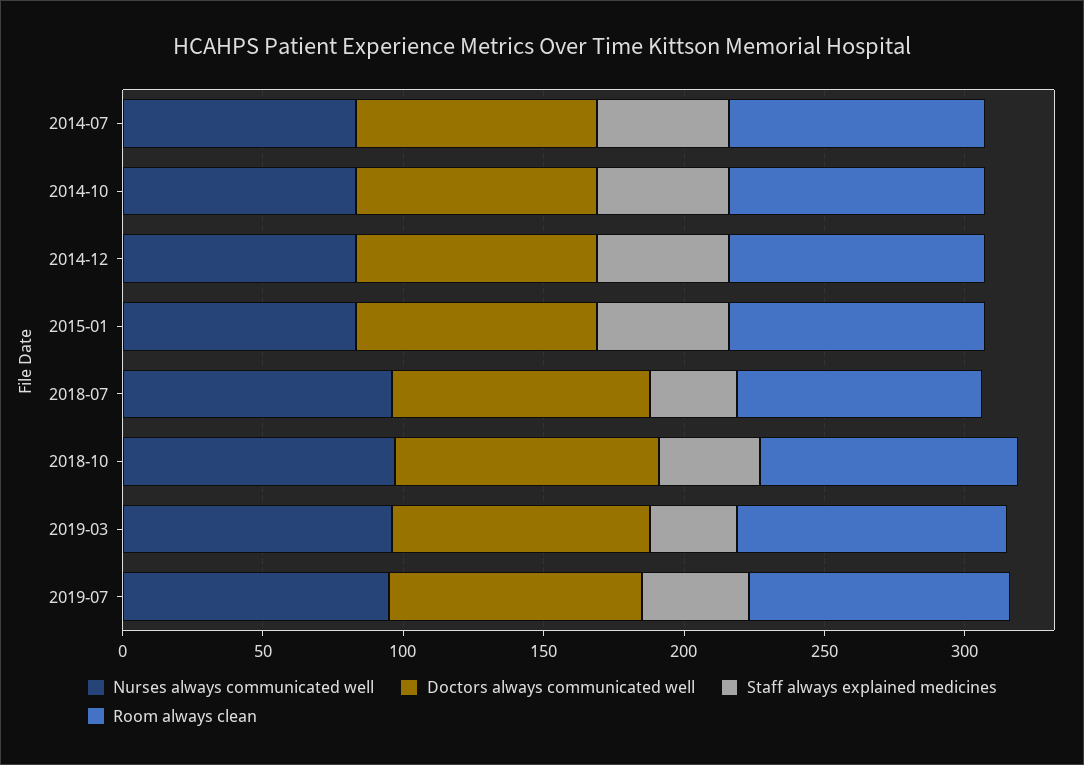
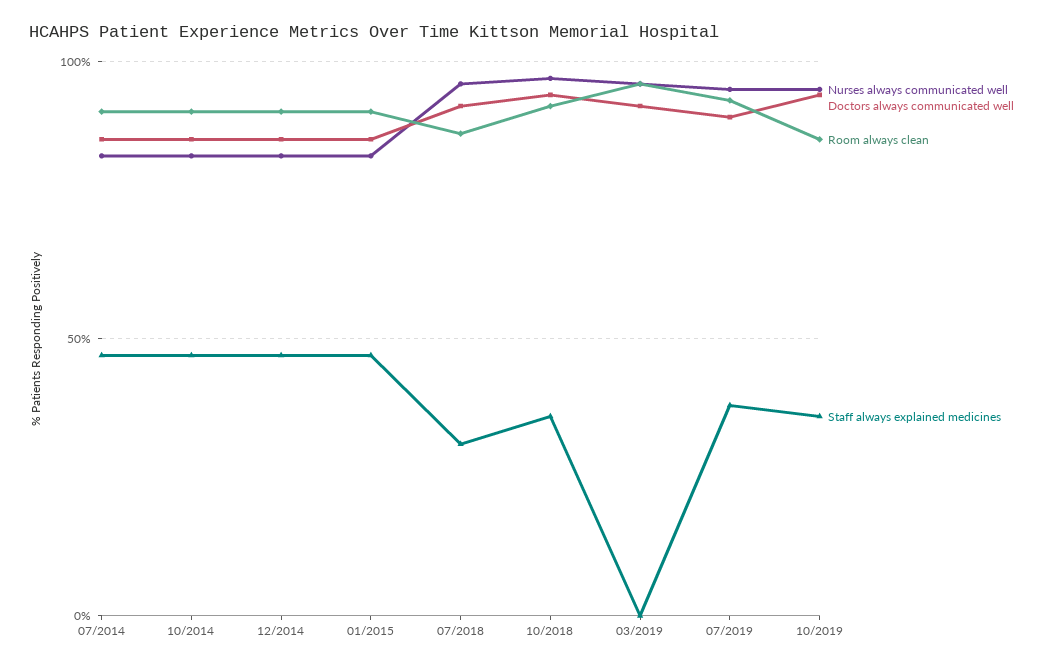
  {
    "Nurses always communicated well": {
      "2014-07": 85,
      "2014-10": 85,
      "2014-12": 85,
      "2015-01": 85,
      "2018-07": 95,
      "2018-10": 95,
      "2019-03": 95,
-     "2019-07": 95
+     "2019-07": 95,
+     "10/2019": 95
    },
    "Doctors always communicated well": {
      "2014-07": 85,
      "2014-10": 85,
      "2014-12": 85,
      "2015-01": 85,
      "2018-07": 90,
      "2018-10": 95,
      "2019-03": 90,
-     "2019-07": 90
+     "2019-07": 90,
+     "10/2019": 95
    },
    "Staff always explained medicines": {
      "2014-07": 45,
      "2014-10": 45,
      "2014-12": 45,
      "2015-01": 45,
      "2018-07": 30,
      "2018-10": 35,
-     "2019-03": 30,
+     "2019-03": 0,
-     "2019-07": 40
+     "2019-07": 40,
+     "10/2019": 35
    },
    "Room always clean": {
      "2014-07": 90,
      "2014-10": 90,
      "2014-12": 90,
      "2015-01": 90,
      "2018-07": 85,
      "2018-10": 90,
      "2019-03": 95,
-     "2019-07": 95
+     "2019-07": 95,
+     "10/2019": 85
    }
  }

